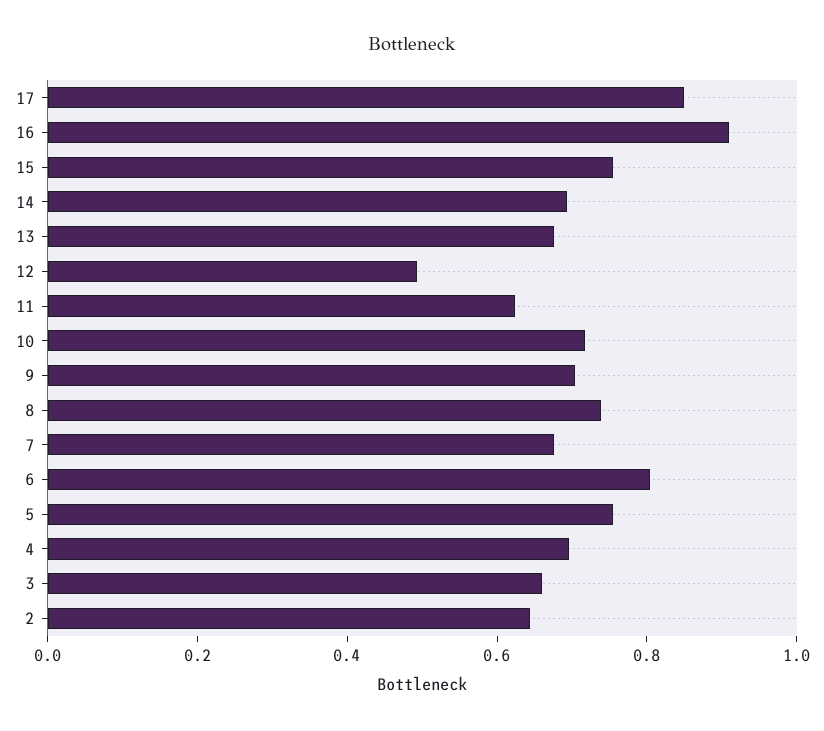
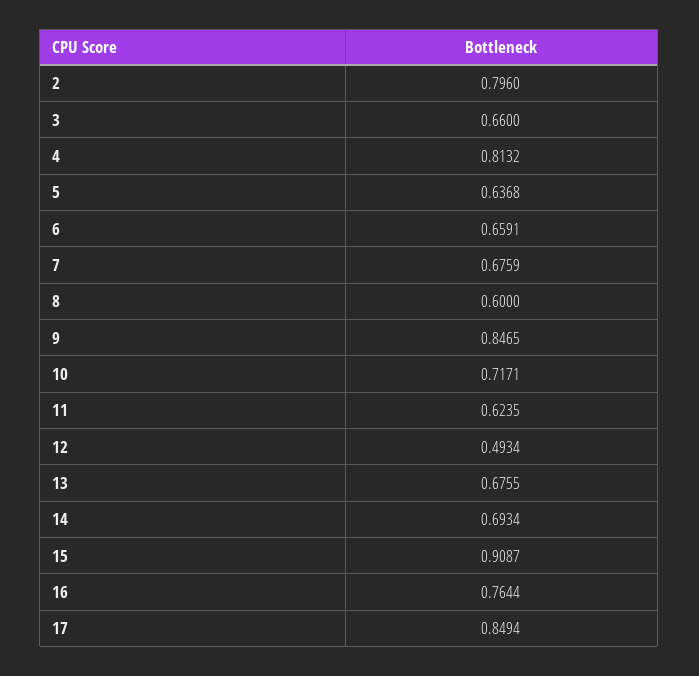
  {
    "17": 0.8494,
-   "16": 0.9,
+   "16": 0.7644,
-   "15": 0.75,
+   "15": 0.9087,
    "14": 0.6934,
    "13": 0.6755,
    "12": 0.4934,
    "11": 0.6235,
    "10": 0.7171,
-   "9": 0.7,
+   "9": 0.8465,
-   "8": 0.75,
+   "8": 0.6,
    "7": 0.6759,
-   "6": 0.8,
+   "6": 0.6591,
-   "5": 0.75,
+   "5": 0.6368,
-   "4": 0.7,
+   "4": 0.8132,
    "3": 0.66,
-   "2": 0.65
+   "2": 0.796
  }

